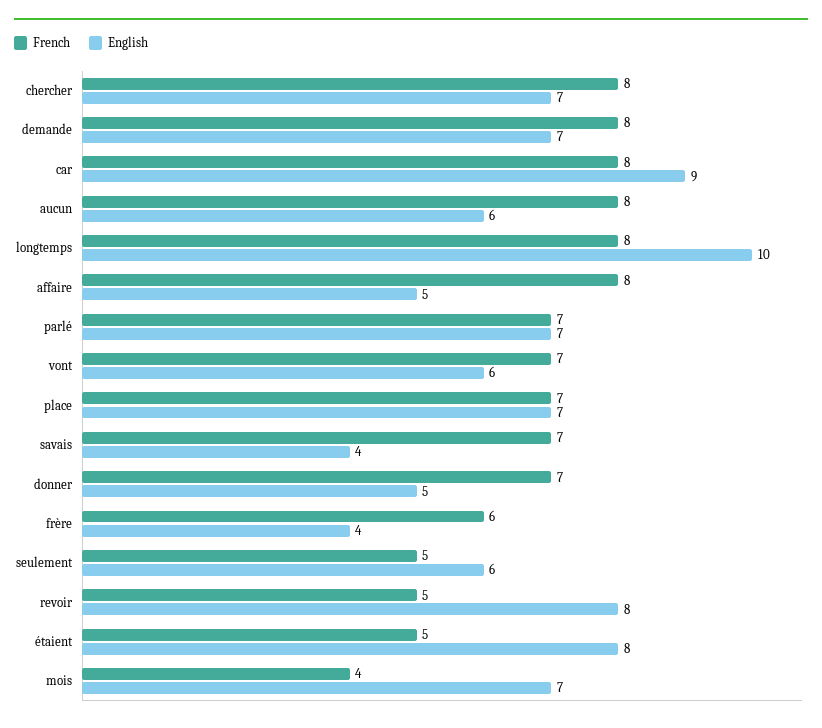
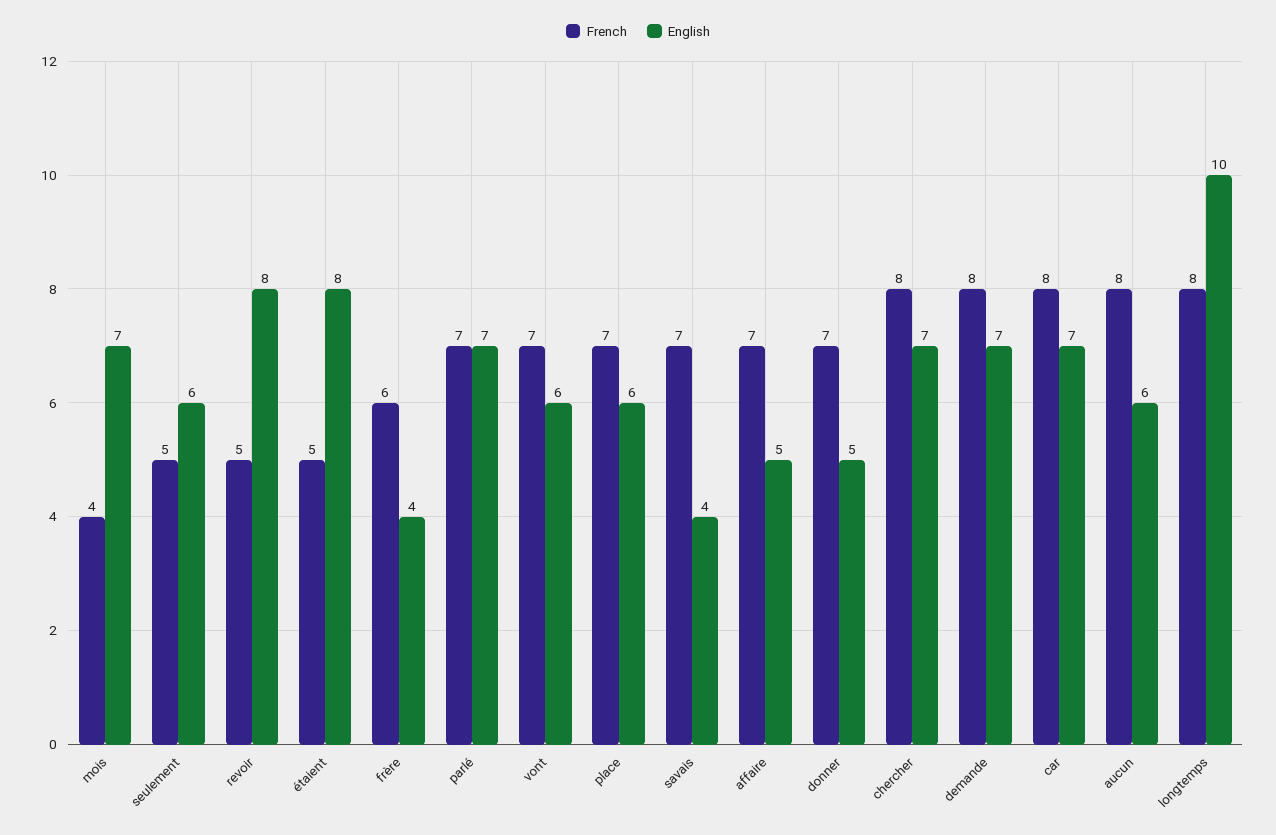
  {
    "French": {
      "chercher": 8,
      "demande": 8,
      "car": 8,
      "aucun": 8,
      "longtemps": 8,
-     "affaire": 8,
+     "affaire": 7,
      "parlé": 7,
      "vont": 7,
      "place": 7,
      "savais": 7,
      "donner": 7,
      "frère": 6,
      "seulement": 5,
      "revoir": 5,
      "étaient": 5,
      "mois": 4
    },
    "English": {
      "chercher": 7,
      "demande": 7,
-     "car": 9,
+     "car": 7,
      "aucun": 6,
      "longtemps": 10,
      "affaire": 5,
      "parlé": 7,
      "vont": 6,
-     "place": 7,
+     "place": 6,
      "savais": 4,
      "donner": 5,
      "frère": 4,
      "seulement": 6,
      "revoir": 8,
      "étaient": 8,
      "mois": 7
    }
  }

